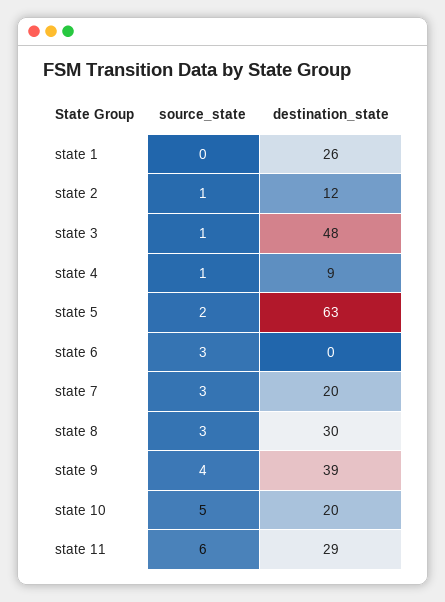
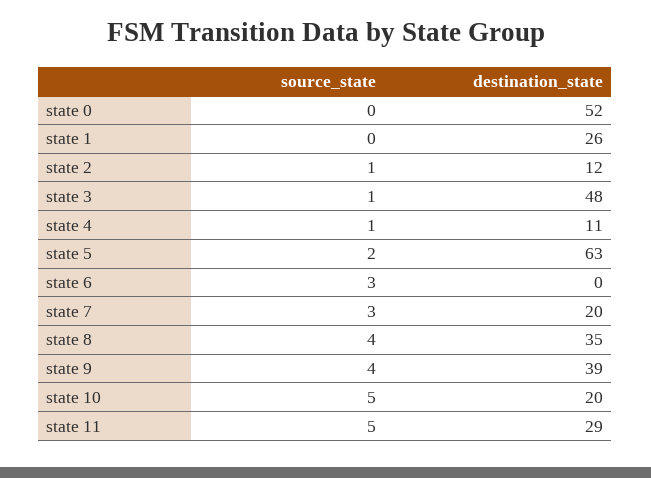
  {
    "source_state": {
      "state 1": 0,
      "state 2": 1,
      "state 3": 1,
      "state 4": 1,
      "state 5": 2,
      "state 6": 3,
      "state 7": 3,
-     "state 8": 3,
+     "state 8": 4,
      "state 9": 4,
      "state 10": 5,
-     "state 11": 6
+     "state 11": 5,
+     "state 0": 0
    },
    "destination_state": {
      "state 1": 26,
      "state 2": 12,
      "state 3": 48,
-     "state 4": 9,
+     "state 4": 11,
      "state 5": 63,
      "state 6": 0,
      "state 7": 20,
-     "state 8": 30,
+     "state 8": 35,
      "state 9": 39,
      "state 10": 20,
-     "state 11": 29
+     "state 11": 29,
+     "state 0": 52
    }
  }

